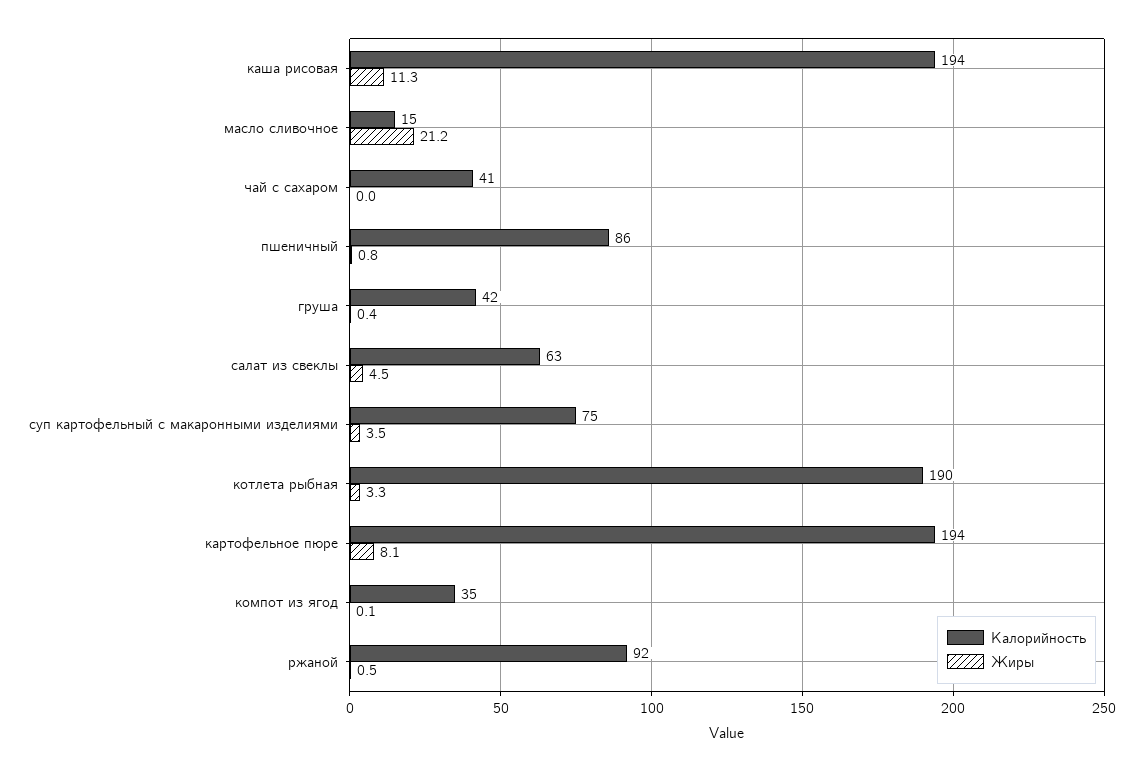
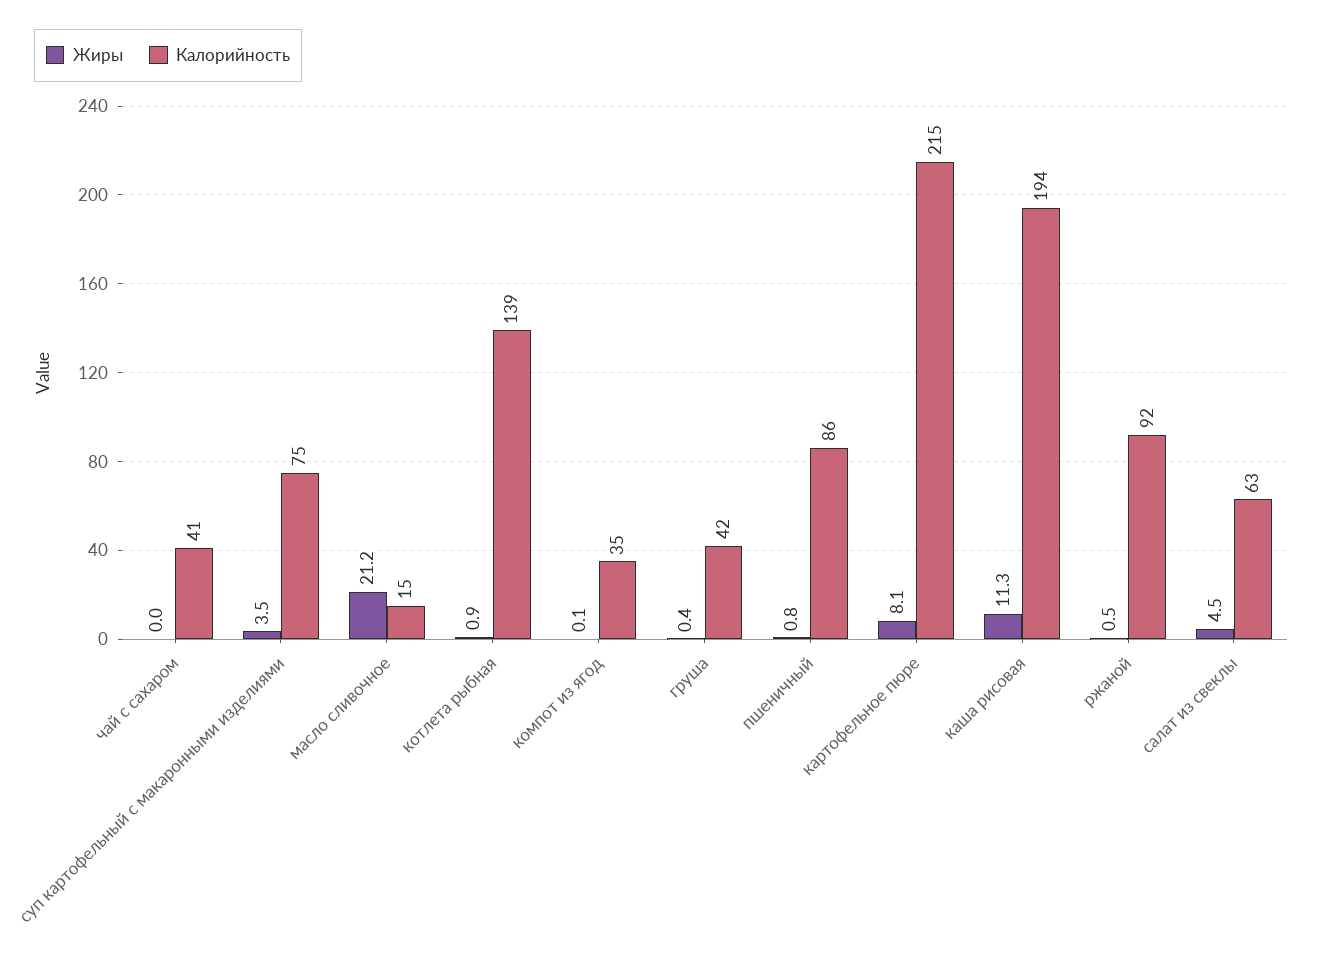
  {
    "Калорийность": {
      "каша рисовая": 194,
      "масло сливочное": 15,
      "чай с сахаром": 41,
      "пшеничный": 86,
      "груша": 42,
      "салат из свеклы": 63,
      "суп картофельный с макаронными изделиями": 75,
-     "котлета рыбная": 190,
+     "котлета рыбная": 139,
-     "картофельное пюре": 194,
+     "картофельное пюре": 215,
      "компот из ягод": 35,
      "ржаной": 92
    },
    "Жиры": {
      "каша рисовая": 11.3,
      "масло сливочное": 21.2,
      "чай с сахаром": 0,
      "пшеничный": 0.8,
      "груша": 0.4,
      "салат из свеклы": 4.5,
      "суп картофельный с макаронными изделиями": 3.5,
-     "котлета рыбная": 3.3,
+     "котлета рыбная": 0.9,
      "картофельное пюре": 8.1,
      "компот из ягод": 0.1,
      "ржаной": 0.5
    }
  }

